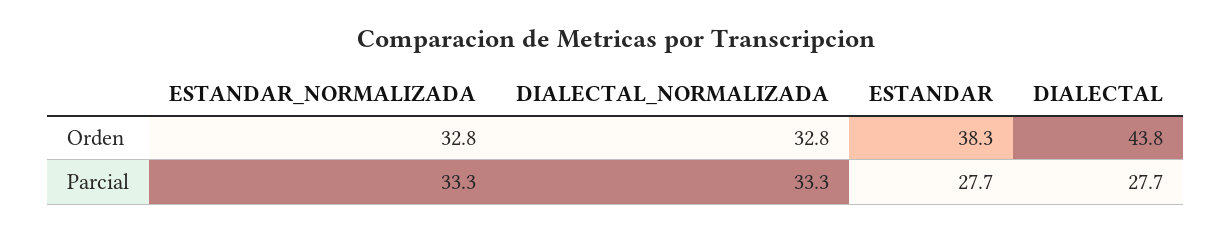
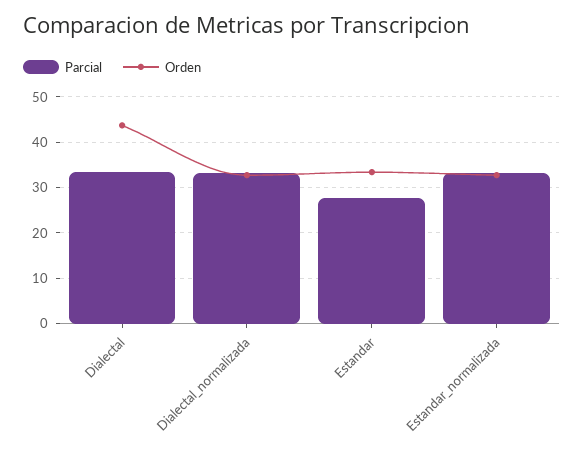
  {
    "Orden": {
      "ESTANDAR_NORMALIZADA": 32.8,
      "DIALECTAL_NORMALIZADA": 32.8,
-     "ESTANDAR": 38.3,
+     "ESTANDAR": 34,
      "DIALECTAL": 43.8
    },
    "Parcial": {
      "ESTANDAR_NORMALIZADA": 33.3,
      "DIALECTAL_NORMALIZADA": 33.3,
      "ESTANDAR": 27.7,
-     "DIALECTAL": 27.7
+     "DIALECTAL": 34
    }
  }

